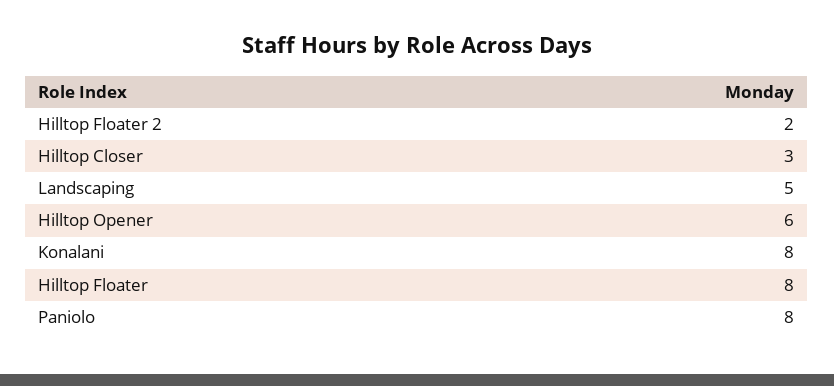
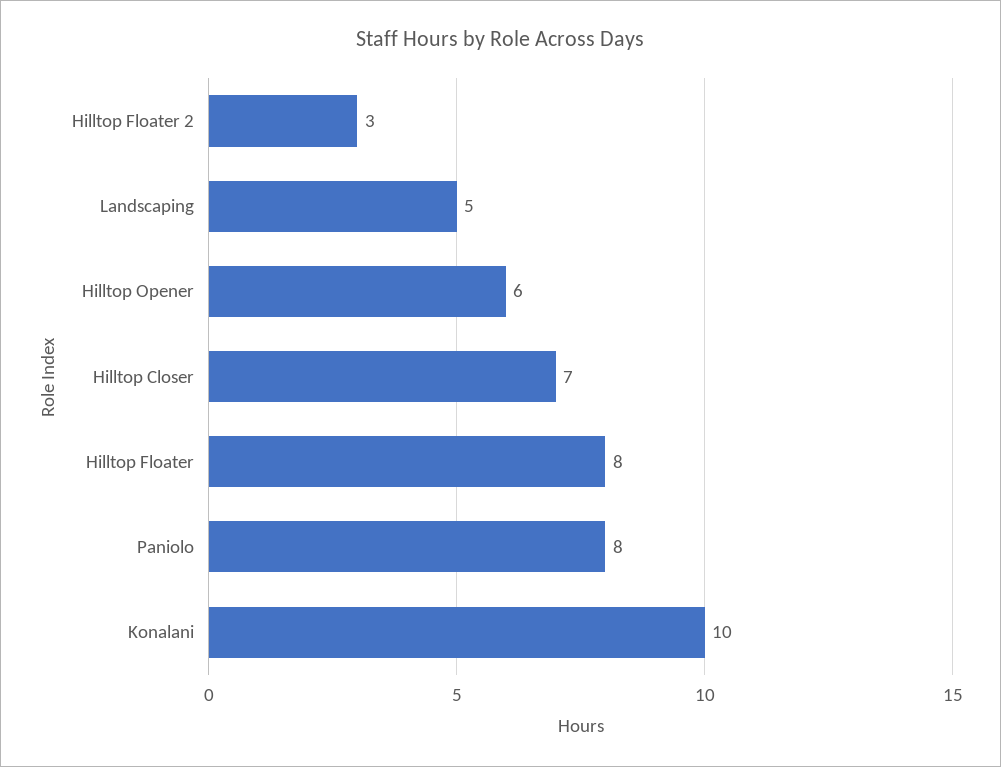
  {
-   "Hilltop Floater 2": 2,
+   "Hilltop Floater 2": 3,
-   "Hilltop Closer": 3,
+   "Hilltop Closer": 7,
    "Landscaping": 5,
    "Hilltop Opener": 6,
-   "Konalani": 8,
+   "Konalani": 10,
    "Hilltop Floater": 8,
    "Paniolo": 8
  }

